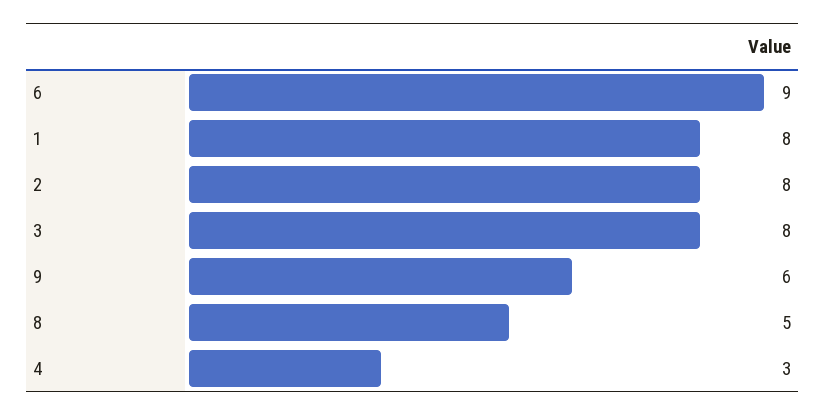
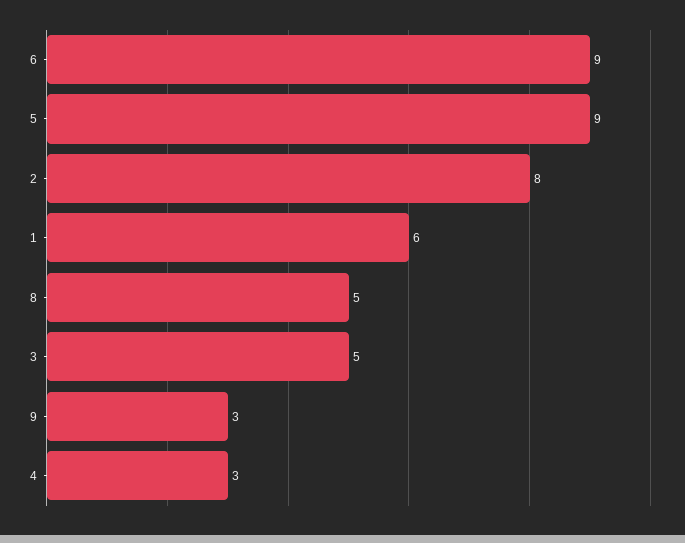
  {
    "6": 9,
-   "1": 8,
+   "1": 6,
    "2": 8,
-   "3": 8,
+   "3": 5,
-   "9": 6,
+   "9": 3,
    "8": 5,
-   "4": 3
+   "4": 3,
+   "5": 9
  }

